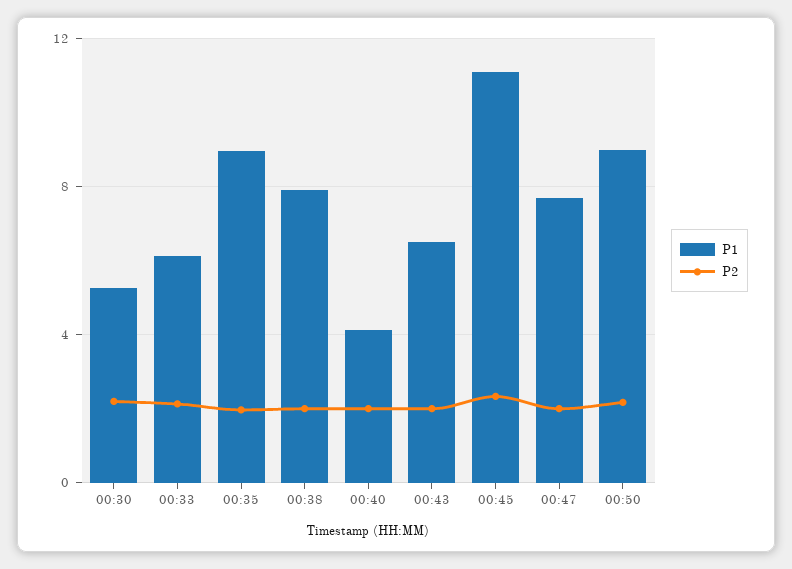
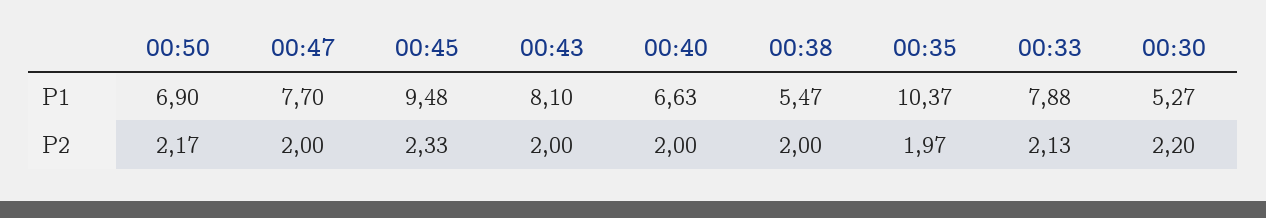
  {
    "P1": {
      "00:30": 5.27,
-     "00:33": 6,
+     "00:33": 7.88,
-     "00:35": 9,
+     "00:35": 10.37,
-     "00:38": 8,
+     "00:38": 5.47,
-     "00:40": 4,
+     "00:40": 6.63,
-     "00:43": 6.5,
+     "00:43": 8.1,
-     "00:45": 11,
+     "00:45": 9.48,
      "00:47": 7.7,
-     "00:50": 9
+     "00:50": 6.9
    },
    "P2": {
      "00:30": 2.2,
      "00:33": 2.13,
      "00:35": 1.97,
      "00:38": 2,
      "00:40": 2,
      "00:43": 2,
      "00:45": 2.33,
      "00:47": 2,
      "00:50": 2.17
    }
  }

